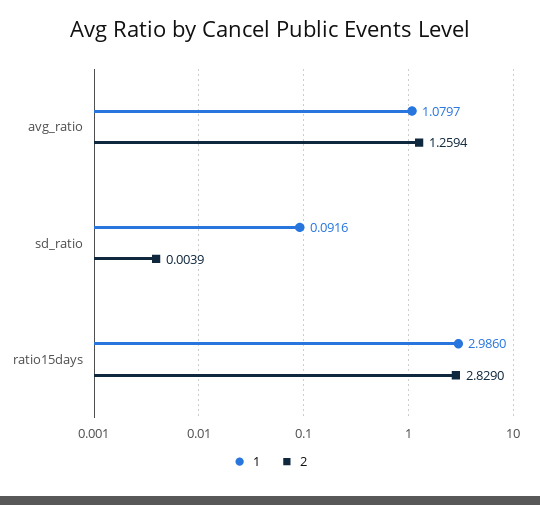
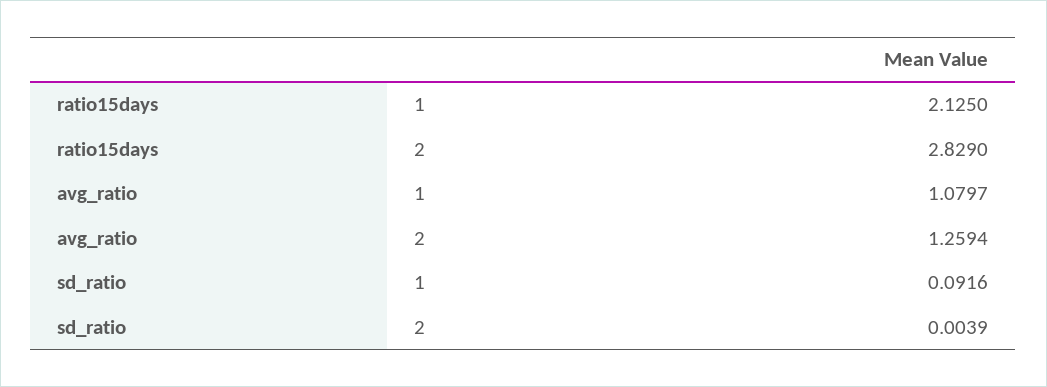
  {
    "1": {
      "avg_ratio": 1.0797,
      "sd_ratio": 0.0916,
-     "ratio15days": 2.986
+     "ratio15days": 2.125
    },
    "2": {
      "avg_ratio": 1.2594,
      "sd_ratio": 0.0039,
      "ratio15days": 2.829
    }
  }

